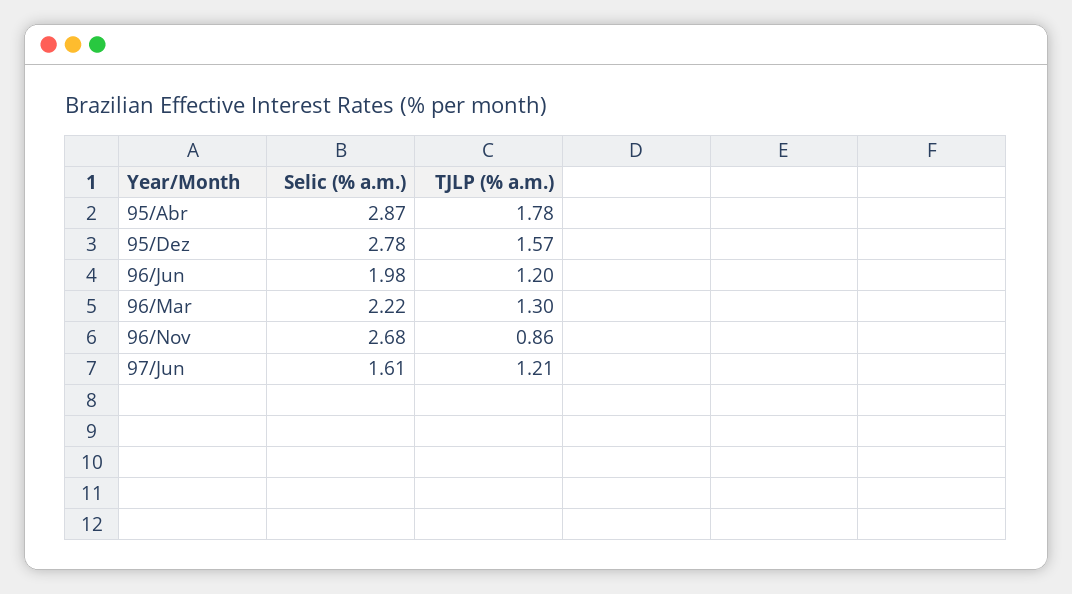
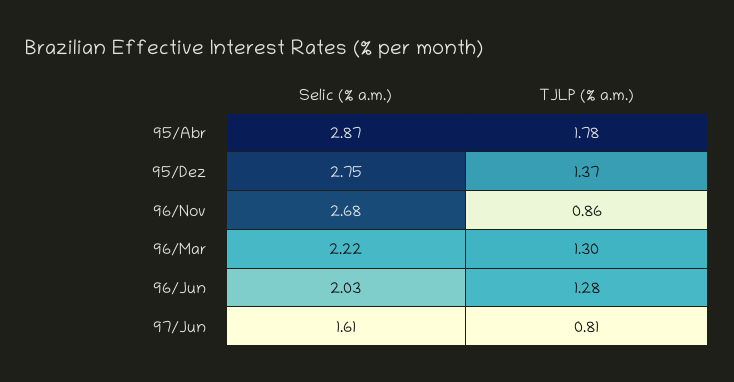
  {
    "Selic (% a.m.)": {
      "95/Abr": 2.87,
-     "95/Dez": 2.78,
+     "95/Dez": 2.75,
-     "96/Jun": 1.98,
+     "96/Jun": 2.03,
      "96/Mar": 2.22,
      "96/Nov": 2.68,
      "97/Jun": 1.61
    },
    "TJLP (% a.m.)": {
      "95/Abr": 1.78,
-     "95/Dez": 1.57,
+     "95/Dez": 1.37,
-     "96/Jun": 1.2,
+     "96/Jun": 1.28,
      "96/Mar": 1.3,
      "96/Nov": 0.86,
-     "97/Jun": 1.21
+     "97/Jun": 0.81
    }
  }

